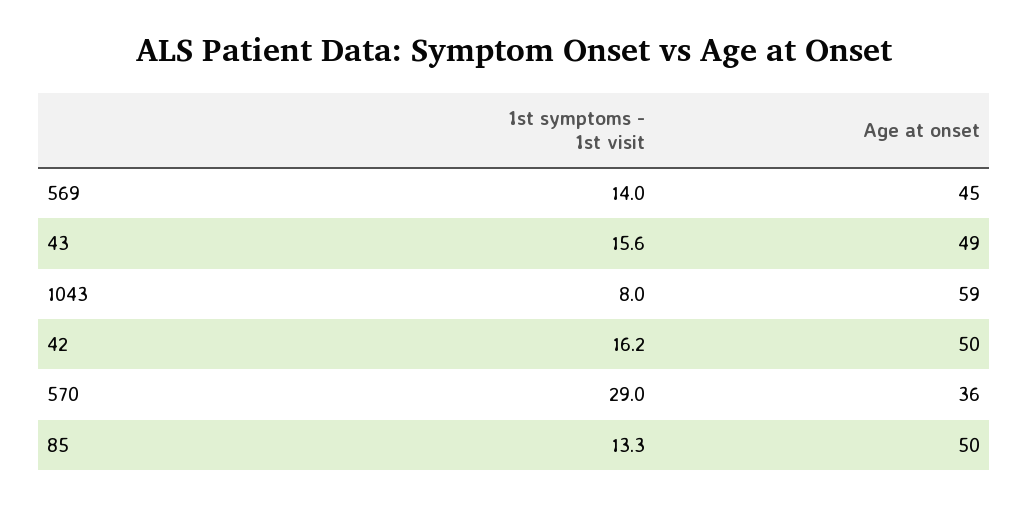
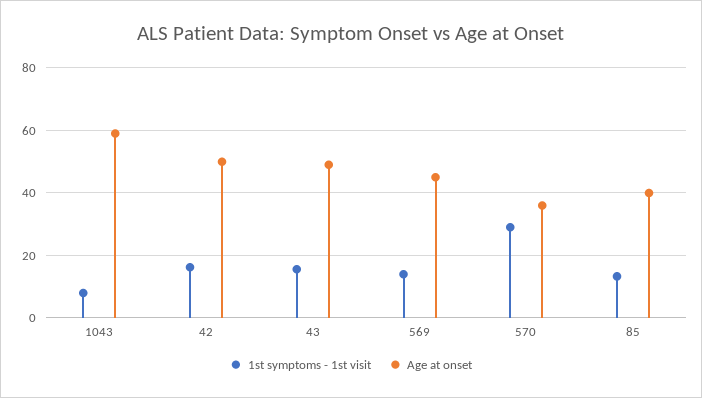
  {
    "1st symptoms - 1st visit": {
      "569": 14,
      "43": 15.6,
      "1043": 8,
      "42": 16.2,
      "570": 29,
      "85": 13.3
    },
    "Age at onset": {
      "569": 45,
      "43": 49,
      "1043": 59,
      "42": 50,
      "570": 36,
-     "85": 50
+     "85": 40
    }
  }

